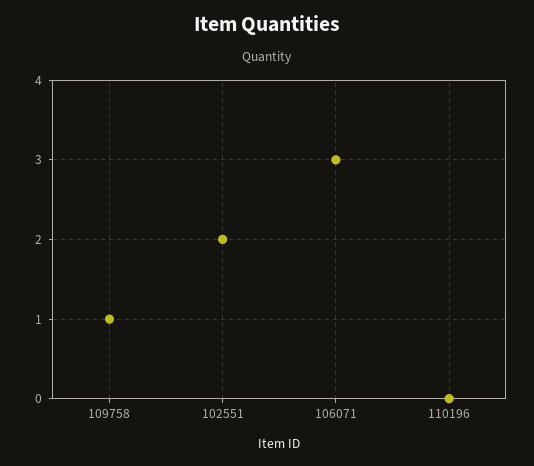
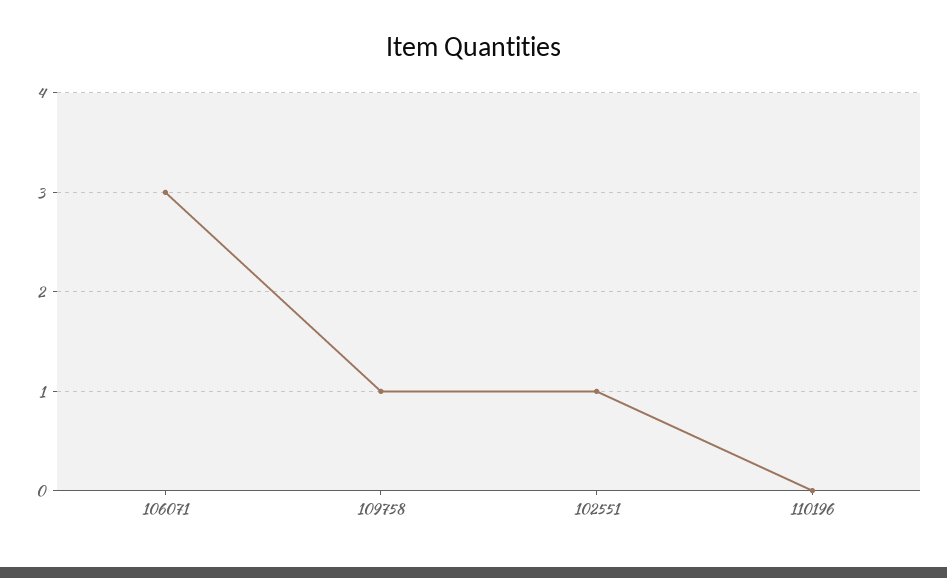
  {
    "109758": 1,
-   "102551": 2,
+   "102551": 1,
    "106071": 3,
    "110196": 0
  }

